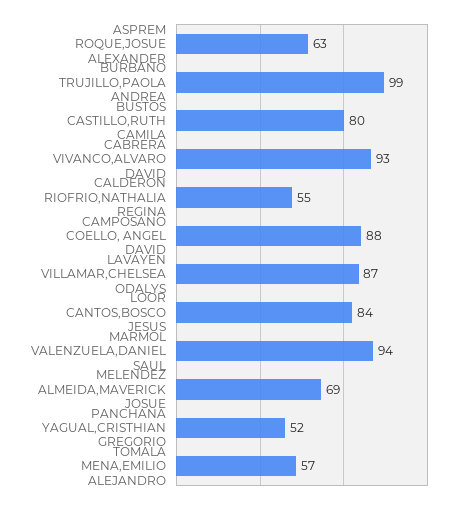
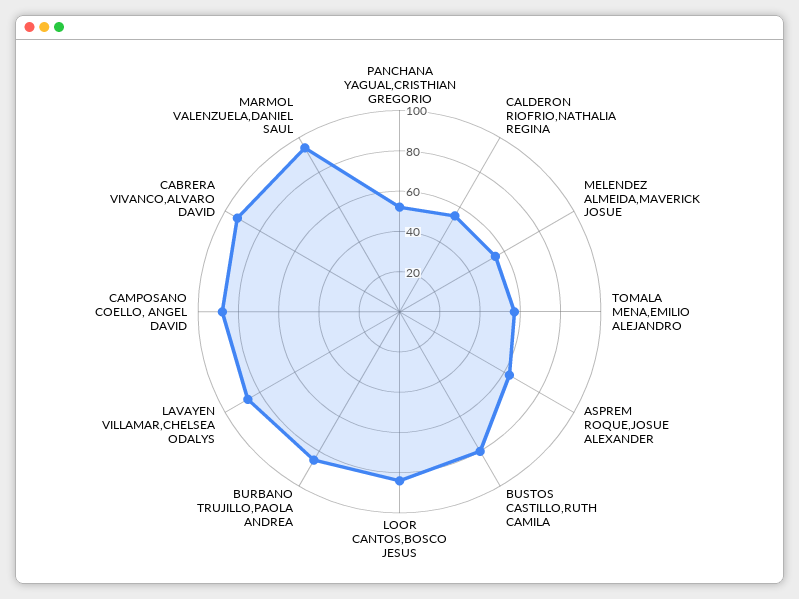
  {
    "ASPREM ROQUE,JOSUE ALEXANDER": 63,
-   "BURBANO TRUJILLO,PAOLA ANDREA": 99,
+   "BURBANO TRUJILLO,PAOLA ANDREA": 85,
    "BUSTOS CASTILLO,RUTH CAMILA": 80,
    "CABRERA VIVANCO,ALVARO DAVID": 93,
    "CALDERON RIOFRIO,NATHALIA REGINA": 55,
    "CAMPOSANO COELLO, ANGEL DAVID": 88,
    "LAVAYEN VILLAMAR,CHELSEA ODALYS": 87,
    "LOOR CANTOS,BOSCO JESUS": 84,
    "MARMOL VALENZUELA,DANIEL SAUL": 94,
-   "MELENDEZ ALMEIDA,MAVERICK JOSUE": 69,
+   "MELENDEZ ALMEIDA,MAVERICK JOSUE": 55,
    "PANCHANA YAGUAL,CRISTHIAN GREGORIO": 52,
    "TOMALA MENA,EMILIO ALEJANDRO": 57
  }

